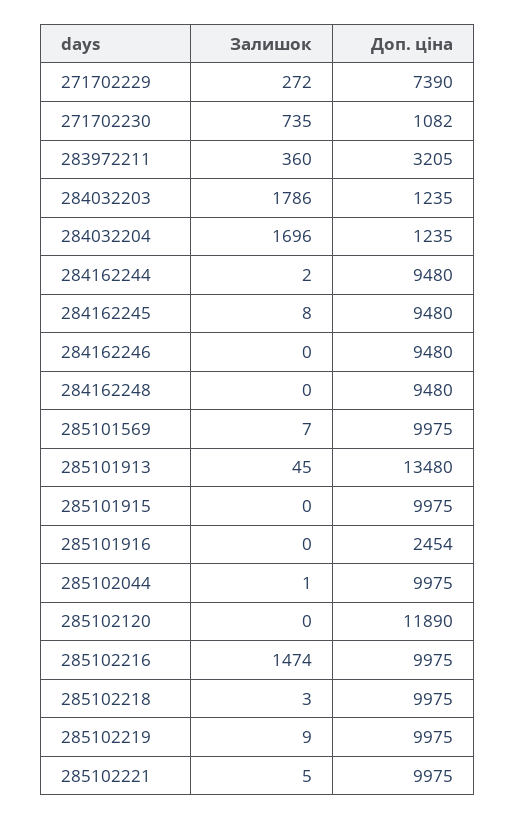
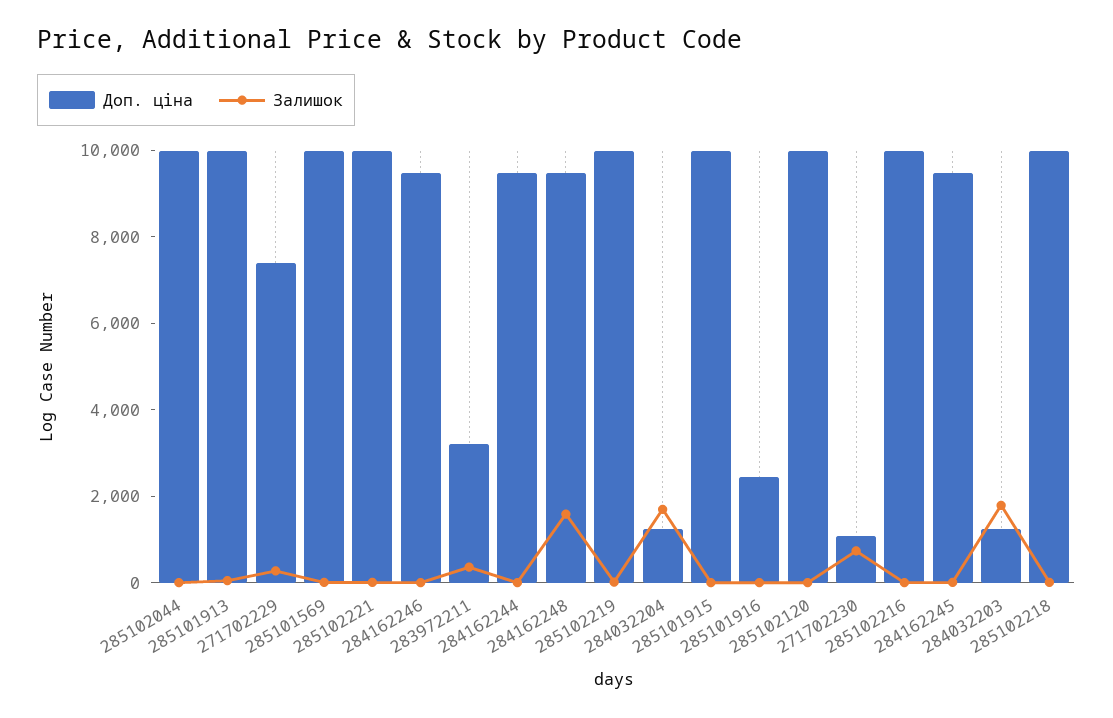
  {
    "Залишок": {
      "271702229": 272,
      "271702230": 735,
      "283972211": 360,
      "284032203": 1786,
      "284032204": 1696,
      "284162244": 2,
      "284162245": 8,
      "284162246": 0,
-     "284162248": 0,
+     "284162248": 1500,
      "285101569": 7,
      "285101913": 45,
      "285101915": 0,
      "285101916": 0,
      "285102044": 1,
      "285102120": 0,
-     "285102216": 1474,
+     "285102216": 0,
      "285102218": 3,
      "285102219": 9,
      "285102221": 5
    },
    "Доп. ціна": {
      "271702229": 7390,
      "271702230": 1082,
      "283972211": 3205,
      "284032203": 1235,
      "284032204": 1235,
      "284162244": 9480,
      "284162245": 9480,
      "284162246": 9480,
      "284162248": 9480,
      "285101569": 9975,
-     "285101913": 13480,
+     "285101913": 10000,
      "285101915": 9975,
      "285101916": 2454,
      "285102044": 9975,
-     "285102120": 11890,
+     "285102120": 10000,
      "285102216": 9975,
      "285102218": 9975,
      "285102219": 9975,
      "285102221": 9975
    }
  }

